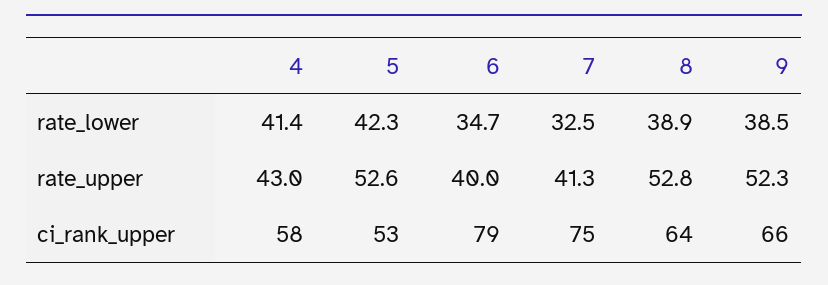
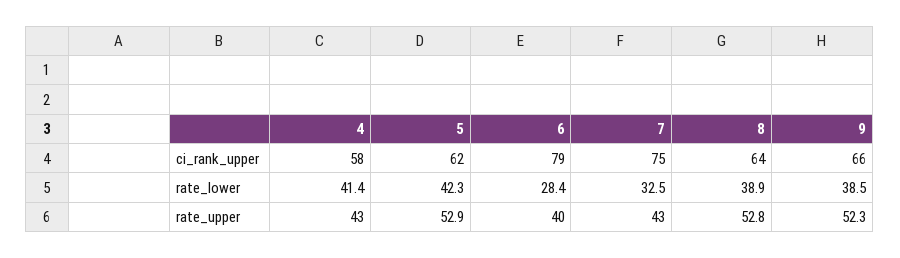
  {
    "4": {
      "rate_lower": 41.4,
      "rate_upper": 43,
      "ci_rank_upper": 58
    },
    "5": {
      "rate_lower": 42.3,
-     "rate_upper": 52.6,
+     "rate_upper": 52.9,
-     "ci_rank_upper": 53
+     "ci_rank_upper": 62
    },
    "6": {
-     "rate_lower": 34.7,
+     "rate_lower": 28.4,
      "rate_upper": 40,
      "ci_rank_upper": 79
    },
    "7": {
      "rate_lower": 32.5,
-     "rate_upper": 41.3,
+     "rate_upper": 43,
      "ci_rank_upper": 75
    },
    "8": {
      "rate_lower": 38.9,
      "rate_upper": 52.8,
      "ci_rank_upper": 64
    },
    "9": {
      "rate_lower": 38.5,
      "rate_upper": 52.3,
      "ci_rank_upper": 66
    }
  }

